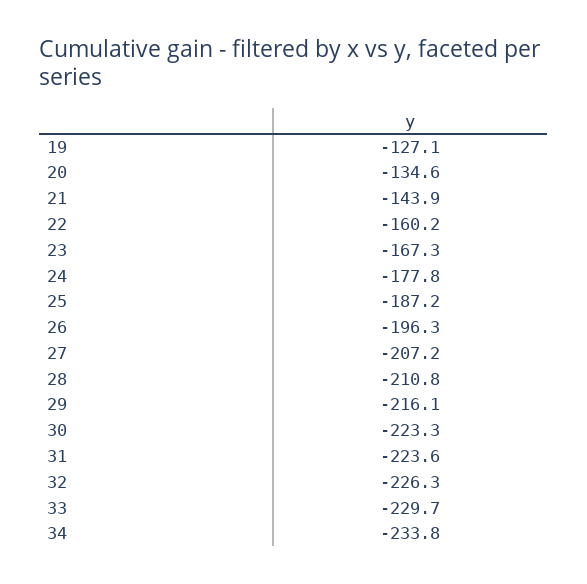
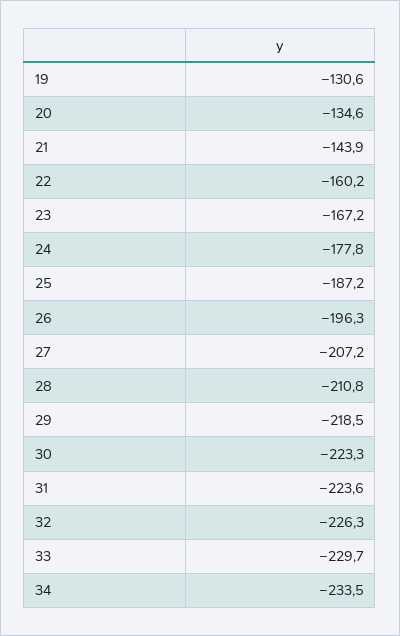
  {
-   "19": -127.1,
+   "19": -130.6,
    "20": -134.6,
    "21": -143.9,
    "22": -160.2,
-   "23": -167.3,
+   "23": -167.2,
    "24": -177.8,
    "25": -187.2,
    "26": -196.3,
    "27": -207.2,
    "28": -210.8,
-   "29": -216.1,
+   "29": -218.5,
    "30": -223.3,
    "31": -223.6,
    "32": -226.3,
    "33": -229.7,
-   "34": -233.8
+   "34": -233.5
  }

